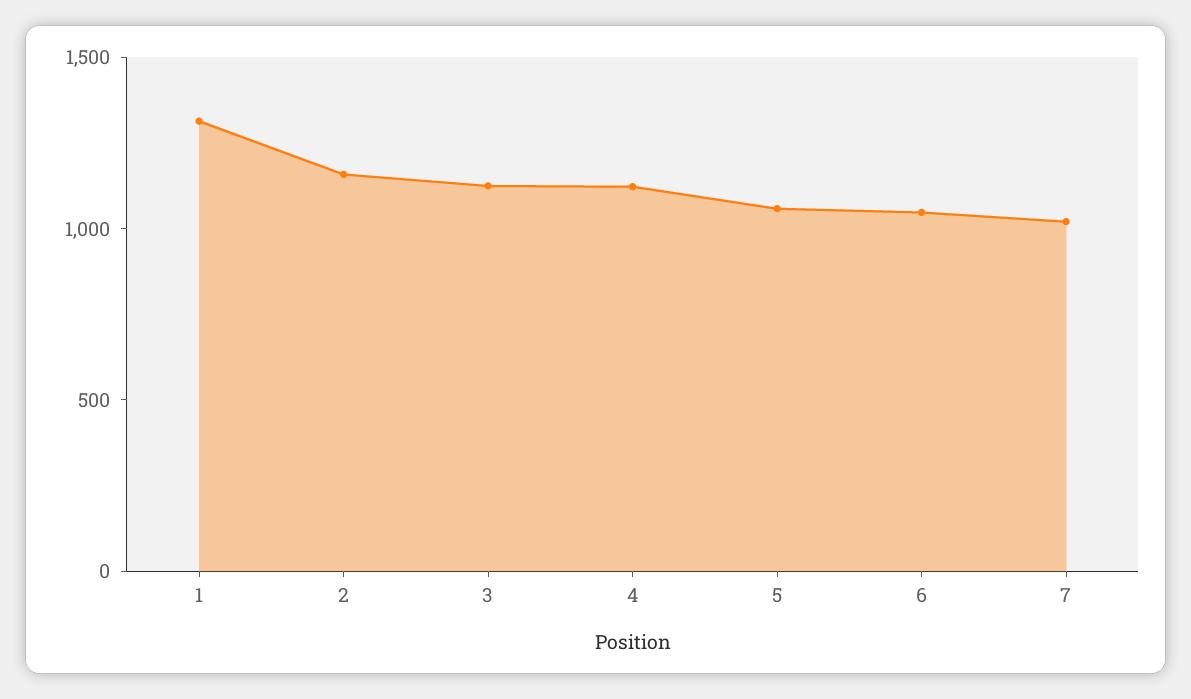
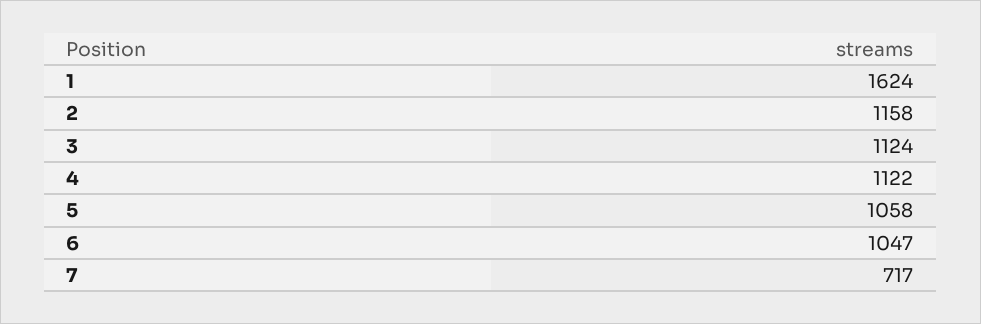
  {
-   "1": 1300,
+   "1": 1624,
    "2": 1158,
    "3": 1124,
    "4": 1122,
    "5": 1058,
    "6": 1047,
-   "7": 1000
+   "7": 717
  }

